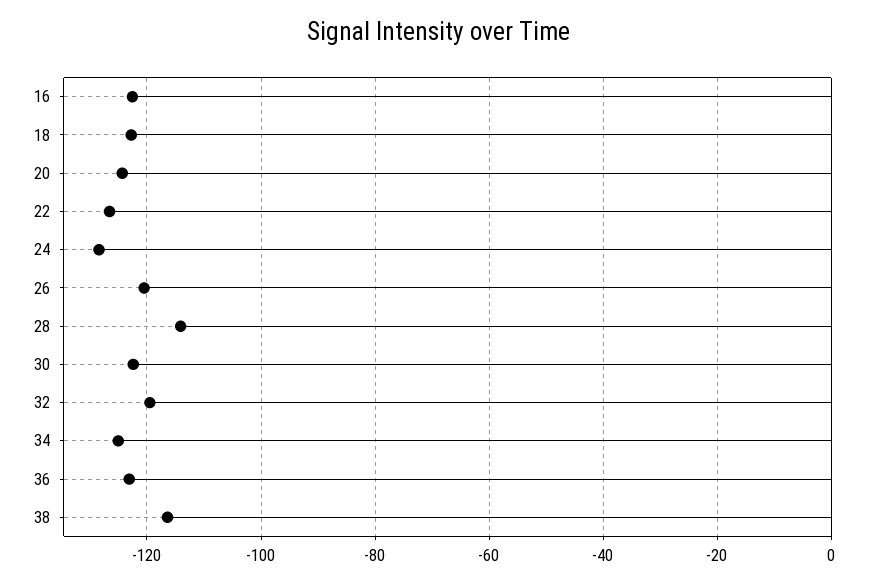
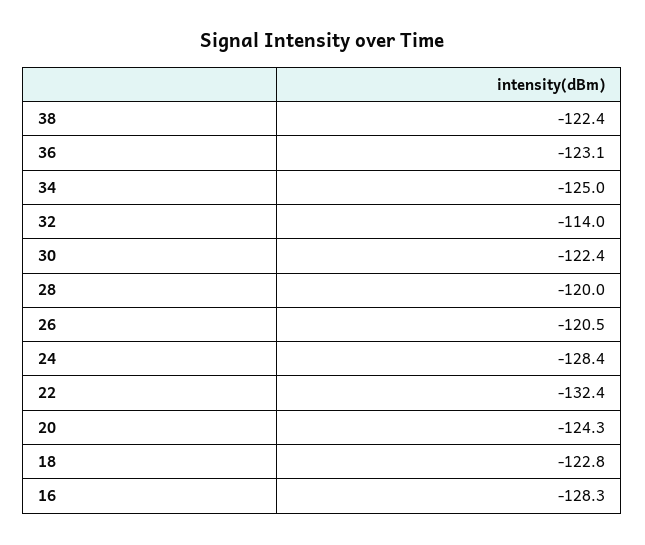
  {
-   "16": -122,
+   "16": -128.3,
    "18": -122.8,
    "20": -124.3,
-   "22": -126,
+   "22": -132.4,
    "24": -128.4,
    "26": -120.5,
-   "28": -114,
+   "28": -120,
    "30": -122.4,
-   "32": -120,
+   "32": -114,
    "34": -125,
    "36": -123.1,
-   "38": -116
+   "38": -122.4
  }

